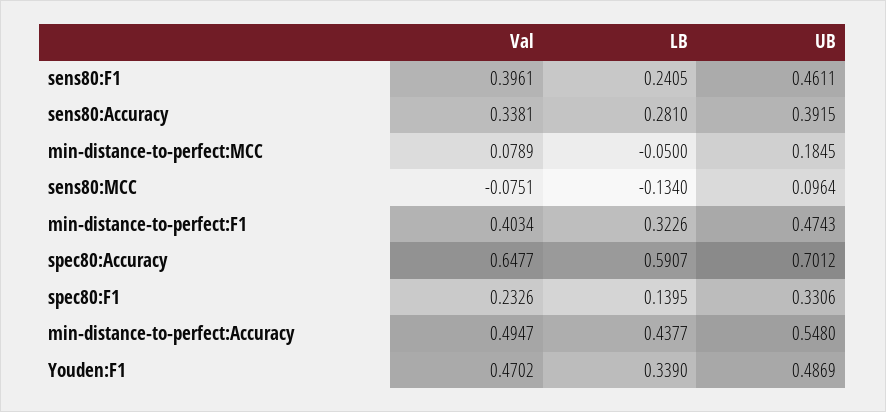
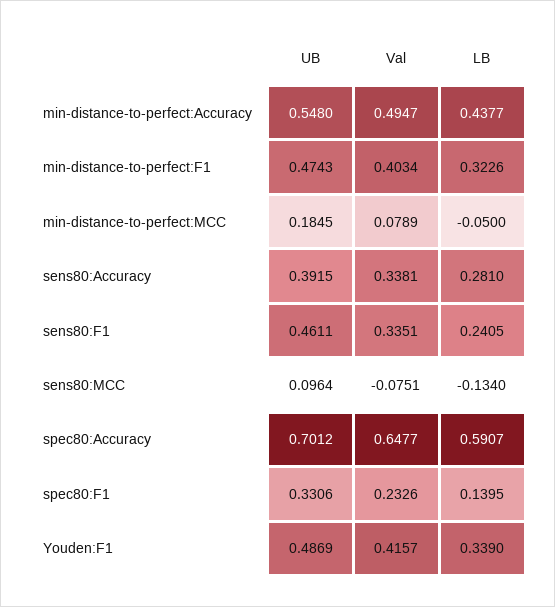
  {
    "Val": {
-     "sens80:F1": 0.3961,
+     "sens80:F1": 0.3351,
      "sens80:Accuracy": 0.3381,
      "min-distance-to-perfect:MCC": 0.0789,
      "sens80:MCC": -0.0751,
      "min-distance-to-perfect:F1": 0.4034,
      "spec80:Accuracy": 0.6477,
      "spec80:F1": 0.2326,
      "min-distance-to-perfect:Accuracy": 0.4947,
-     "Youden:F1": 0.4702
+     "Youden:F1": 0.4157
    },
    "LB": {
      "sens80:F1": 0.2405,
      "sens80:Accuracy": 0.281,
      "min-distance-to-perfect:MCC": -0.05,
      "sens80:MCC": -0.134,
      "min-distance-to-perfect:F1": 0.3226,
      "spec80:Accuracy": 0.5907,
      "spec80:F1": 0.1395,
      "min-distance-to-perfect:Accuracy": 0.4377,
      "Youden:F1": 0.339
    },
    "UB": {
      "sens80:F1": 0.4611,
      "sens80:Accuracy": 0.3915,
      "min-distance-to-perfect:MCC": 0.1845,
      "sens80:MCC": 0.0964,
      "min-distance-to-perfect:F1": 0.4743,
      "spec80:Accuracy": 0.7012,
      "spec80:F1": 0.3306,
      "min-distance-to-perfect:Accuracy": 0.548,
      "Youden:F1": 0.4869
    }
  }

